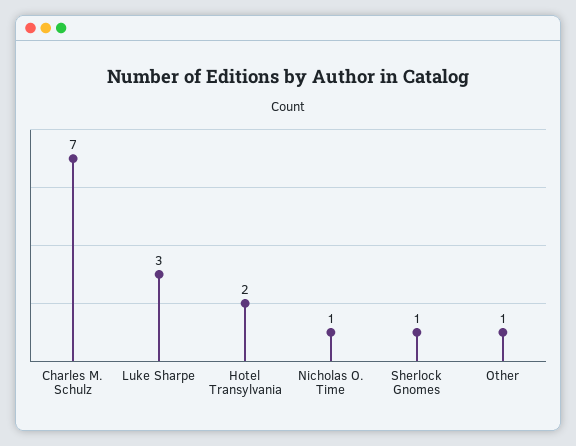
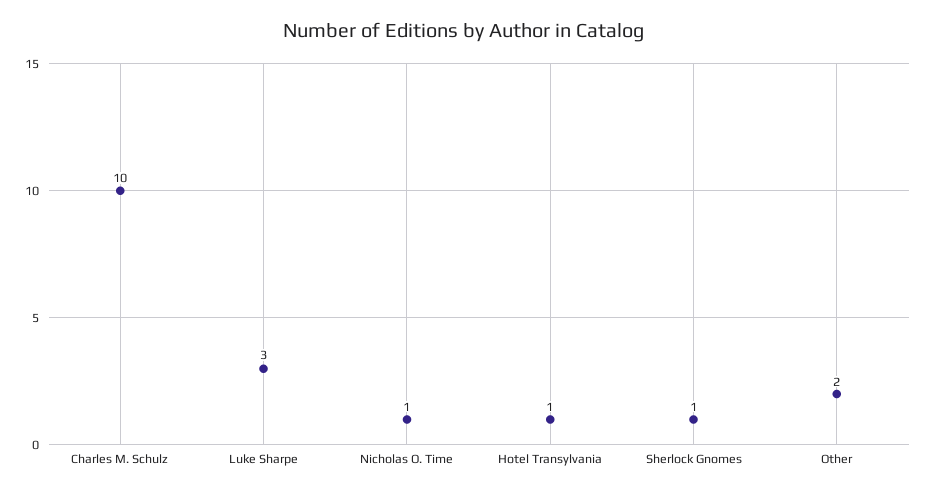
  {
-   "Charles M. Schulz": 7,
+   "Charles M. Schulz": 10,
    "Luke Sharpe": 3,
-   "Hotel Transylvania": 2,
+   "Hotel Transylvania": 1,
    "Nicholas O. Time": 1,
    "Sherlock Gnomes": 1,
-   "Other": 1
+   "Other": 2
  }

